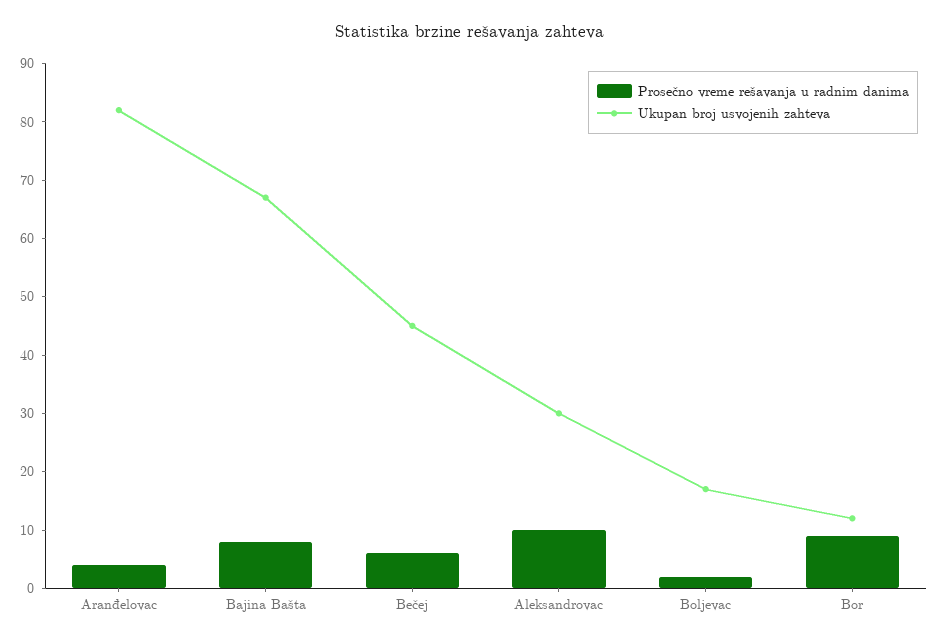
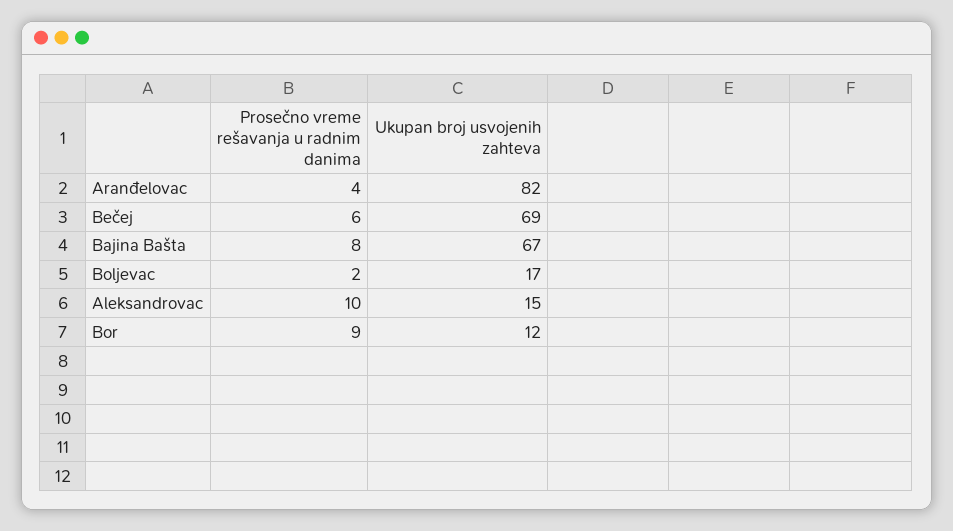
  {
    "Prosečno vreme rešavanja u radnim danima": {
      "Aranđelovac": 4,
      "Bajina Bašta": 8,
      "Bečej": 6,
      "Aleksandrovac": 10,
      "Boljevac": 2,
      "Bor": 9
    },
    "Ukupan broj usvojenih zahteva": {
      "Aranđelovac": 82,
      "Bajina Bašta": 67,
-     "Bečej": 45,
+     "Bečej": 69,
-     "Aleksandrovac": 30,
+     "Aleksandrovac": 15,
      "Boljevac": 17,
      "Bor": 12
    }
  }

